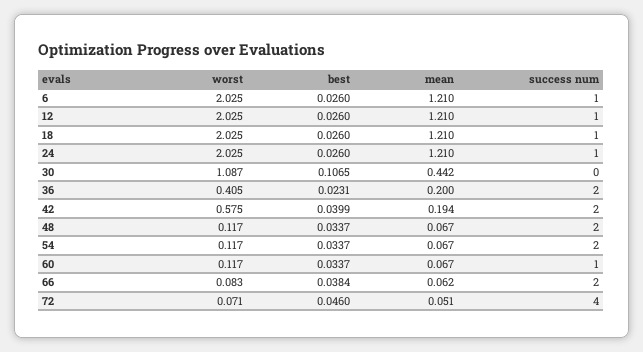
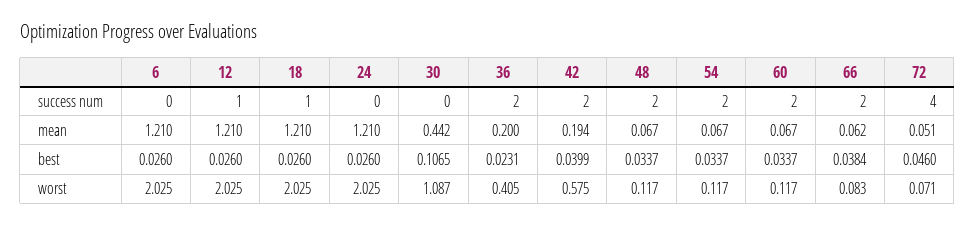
  {
    "worst": {
      "6": 2.025,
      "12": 2.025,
      "18": 2.025,
      "24": 2.025,
      "30": 1.087,
      "36": 0.405,
      "42": 0.575,
      "48": 0.117,
      "54": 0.117,
      "60": 0.117,
      "66": 0.083,
      "72": 0.071
    },
    "best": {
      "6": 0.026,
      "12": 0.026,
      "18": 0.026,
      "24": 0.026,
      "30": 0.1065,
      "36": 0.0231,
      "42": 0.0399,
      "48": 0.0337,
      "54": 0.0337,
      "60": 0.0337,
      "66": 0.0384,
      "72": 0.046
    },
    "mean": {
      "6": 1.21,
      "12": 1.21,
      "18": 1.21,
      "24": 1.21,
      "30": 0.442,
      "36": 0.2,
      "42": 0.194,
      "48": 0.067,
      "54": 0.067,
      "60": 0.067,
      "66": 0.062,
      "72": 0.051
    },
    "success num": {
-     "6": 1,
+     "6": 0,
      "12": 1,
      "18": 1,
-     "24": 1,
+     "24": 0,
      "30": 0,
      "36": 2,
      "42": 2,
      "48": 2,
      "54": 2,
-     "60": 1,
+     "60": 2,
      "66": 2,
      "72": 4
    }
  }

